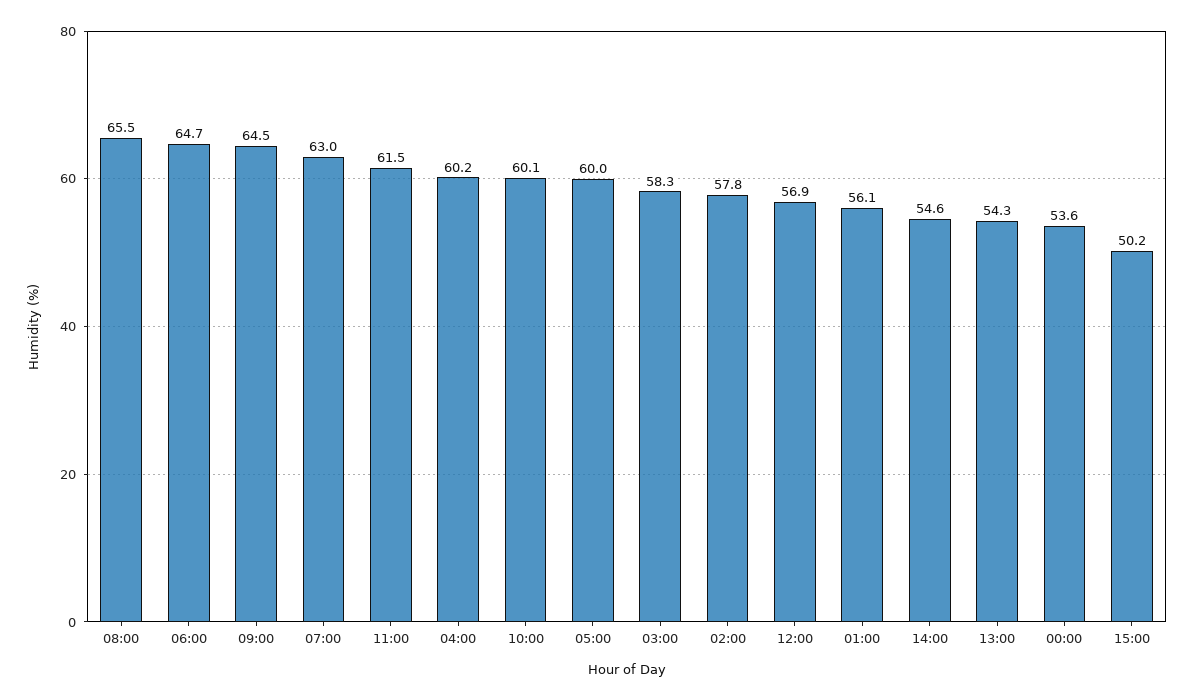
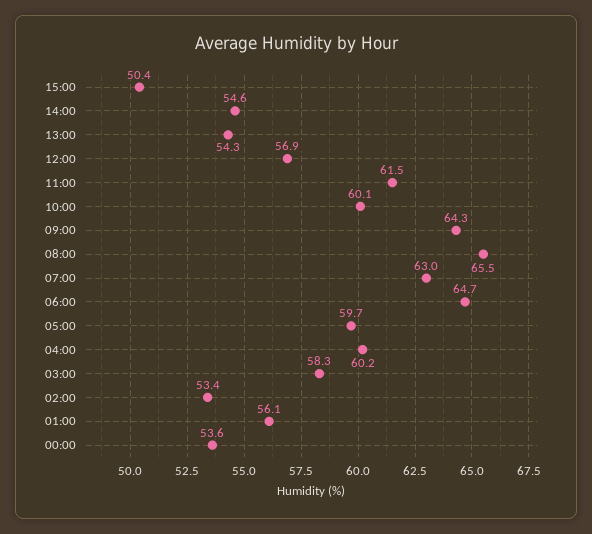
  {
    "08:00": 65.5,
    "06:00": 64.7,
-   "09:00": 64.5,
+   "09:00": 64.3,
    "07:00": 63,
    "11:00": 61.5,
    "04:00": 60.2,
    "10:00": 60.1,
-   "05:00": 60,
+   "05:00": 59.7,
    "03:00": 58.3,
-   "02:00": 57.8,
+   "02:00": 53.4,
    "12:00": 56.9,
    "01:00": 56.1,
    "14:00": 54.6,
    "13:00": 54.3,
    "00:00": 53.6,
-   "15:00": 50.2
+   "15:00": 50.4
  }

